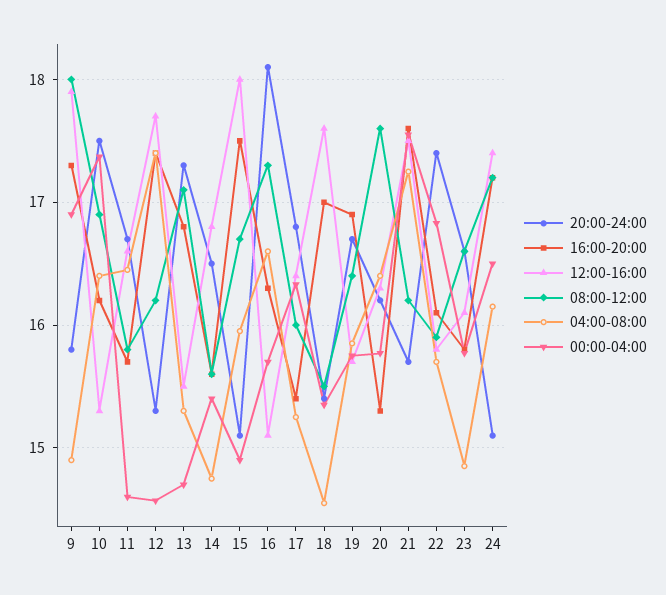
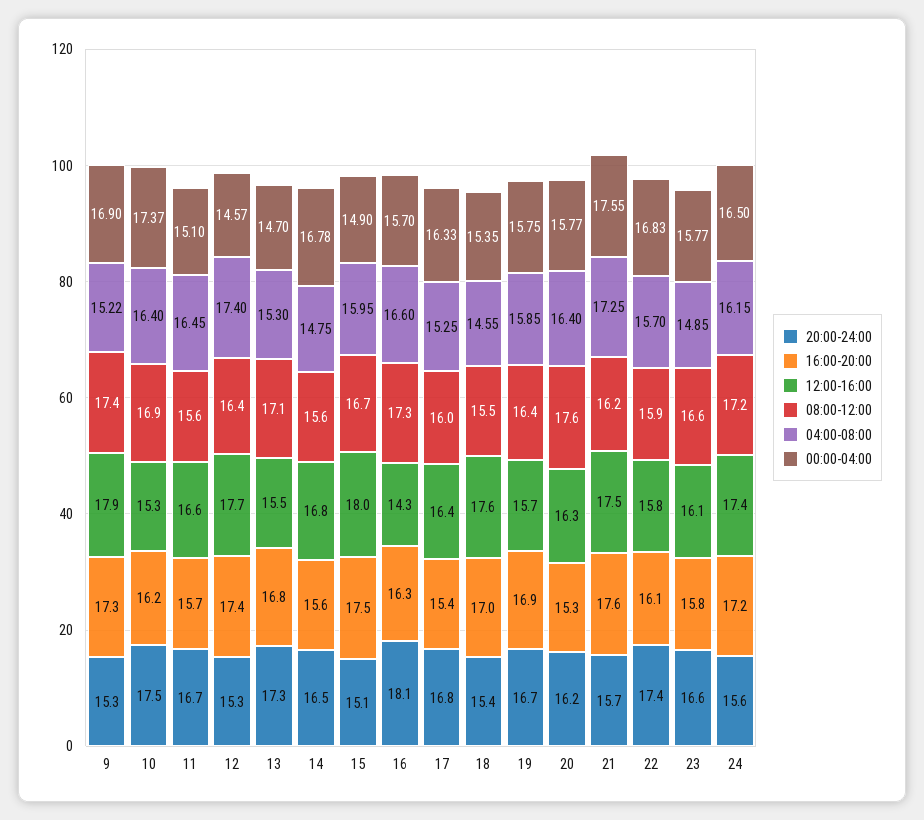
  {
    "20:00-24:00": {
-     "9": 15.8,
+     "9": 15.3,
      "10": 17.5,
      "11": 16.7,
      "12": 15.3,
      "13": 17.3,
      "14": 16.5,
      "15": 15.1,
      "16": 18.1,
      "17": 16.8,
      "18": 15.4,
      "19": 16.7,
      "20": 16.2,
      "21": 15.7,
      "22": 17.4,
      "23": 16.6,
-     "24": 15.1
+     "24": 15.6
    },
    "16:00-20:00": {
      "9": 17.3,
      "10": 16.2,
      "11": 15.7,
      "12": 17.4,
      "13": 16.8,
      "14": 15.6,
      "15": 17.5,
      "16": 16.3,
      "17": 15.4,
      "18": 17,
      "19": 16.9,
      "20": 15.3,
      "21": 17.6,
      "22": 16.1,
      "23": 15.8,
      "24": 17.2
    },
    "12:00-16:00": {
      "9": 17.9,
      "10": 15.3,
      "11": 16.6,
      "12": 17.7,
      "13": 15.5,
      "14": 16.8,
      "15": 18,
-     "16": 15.1,
+     "16": 14.3,
      "17": 16.4,
      "18": 17.6,
      "19": 15.7,
      "20": 16.3,
      "21": 17.5,
      "22": 15.8,
      "23": 16.1,
      "24": 17.4
    },
    "08:00-12:00": {
-     "9": 18,
+     "9": 17.4,
      "10": 16.9,
-     "11": 15.8,
+     "11": 15.6,
-     "12": 16.2,
+     "12": 16.4,
      "13": 17.1,
      "14": 15.6,
      "15": 16.7,
      "16": 17.3,
      "17": 16,
      "18": 15.5,
      "19": 16.4,
      "20": 17.6,
      "21": 16.2,
      "22": 15.9,
      "23": 16.6,
      "24": 17.2
    },
    "04:00-08:00": {
-     "9": 14.9,
+     "9": 15.22,
      "10": 16.4,
      "11": 16.45,
      "12": 17.4,
      "13": 15.3,
      "14": 14.75,
      "15": 15.95,
      "16": 16.6,
      "17": 15.25,
      "18": 14.55,
      "19": 15.85,
      "20": 16.4,
      "21": 17.25,
      "22": 15.7,
      "23": 14.85,
      "24": 16.15
    },
    "00:00-04:00": {
      "9": 16.9,
      "10": 17.37,
-     "11": 14.6,
+     "11": 15.1,
      "12": 14.57,
      "13": 14.7,
-     "14": 15.4,
+     "14": 16.78,
      "15": 14.9,
      "16": 15.7,
      "17": 16.33,
      "18": 15.35,
      "19": 15.75,
      "20": 15.77,
      "21": 17.55,
      "22": 16.83,
      "23": 15.77,
      "24": 16.5
    }
  }

